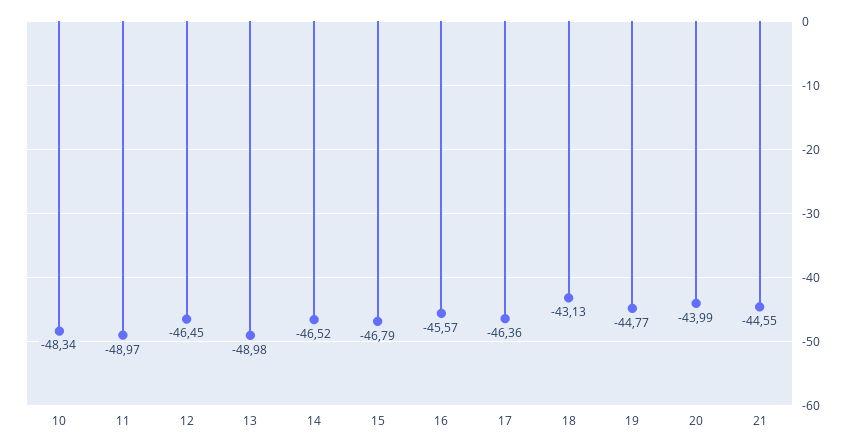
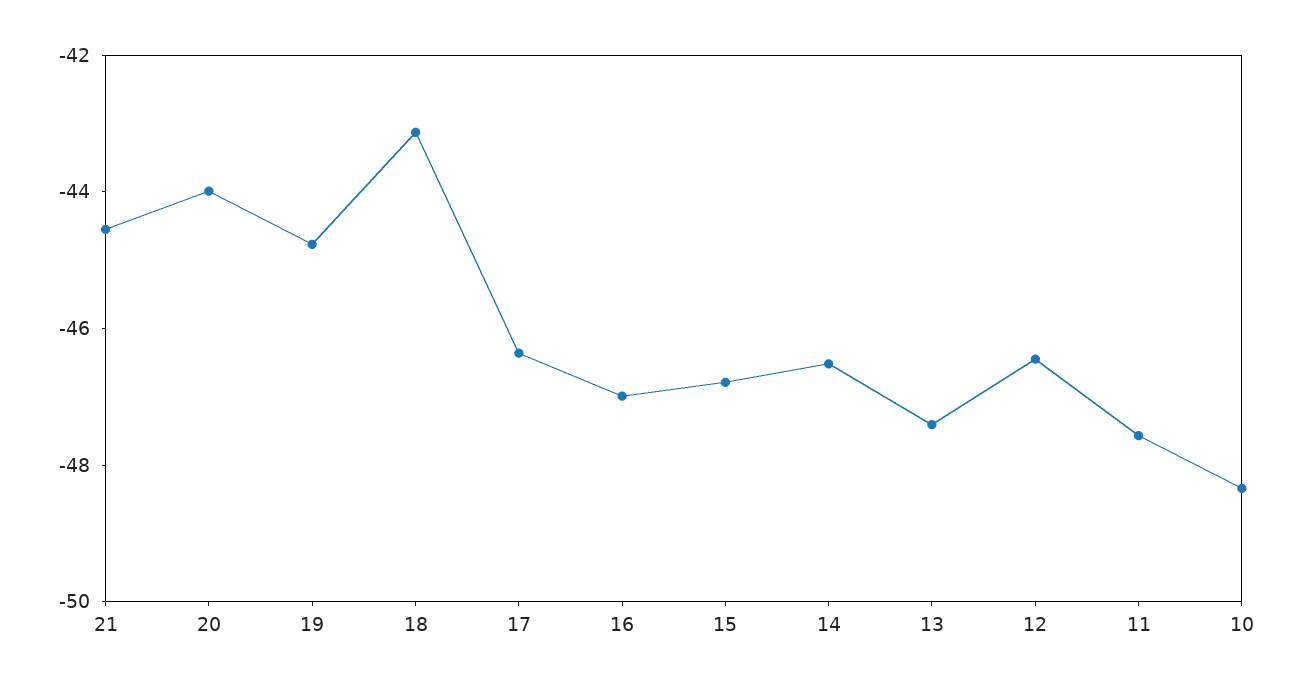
  {
    "10": -48.34,
-   "11": -48.97,
+   "11": -47.5,
    "12": -46.45,
-   "13": -48.98,
+   "13": -47.5,
    "14": -46.52,
    "15": -46.79,
-   "16": -45.57,
+   "16": -47,
    "17": -46.36,
    "18": -43.13,
    "19": -44.77,
    "20": -43.99,
    "21": -44.55
  }

